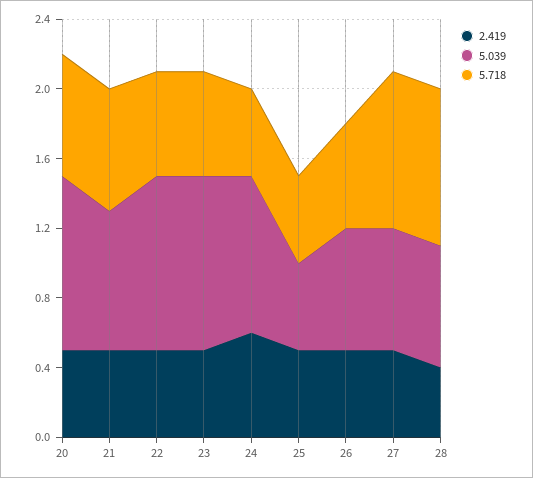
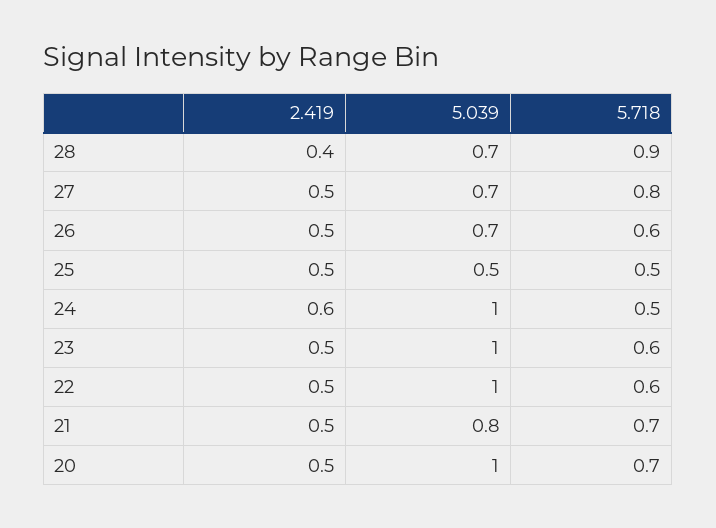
  {
    "2.419": {
      "20": 0.5,
      "21": 0.5,
      "22": 0.5,
      "23": 0.5,
      "24": 0.6,
      "25": 0.5,
      "26": 0.5,
      "27": 0.5,
      "28": 0.4
    },
    "5.039": {
      "20": 1,
      "21": 0.8,
      "22": 1,
      "23": 1,
-     "24": 0.9,
+     "24": 1,
      "25": 0.5,
      "26": 0.7,
      "27": 0.7,
      "28": 0.7
    },
    "5.718": {
      "20": 0.7,
      "21": 0.7,
      "22": 0.6,
      "23": 0.6,
      "24": 0.5,
      "25": 0.5,
      "26": 0.6,
-     "27": 0.9,
+     "27": 0.8,
      "28": 0.9
    }
  }

